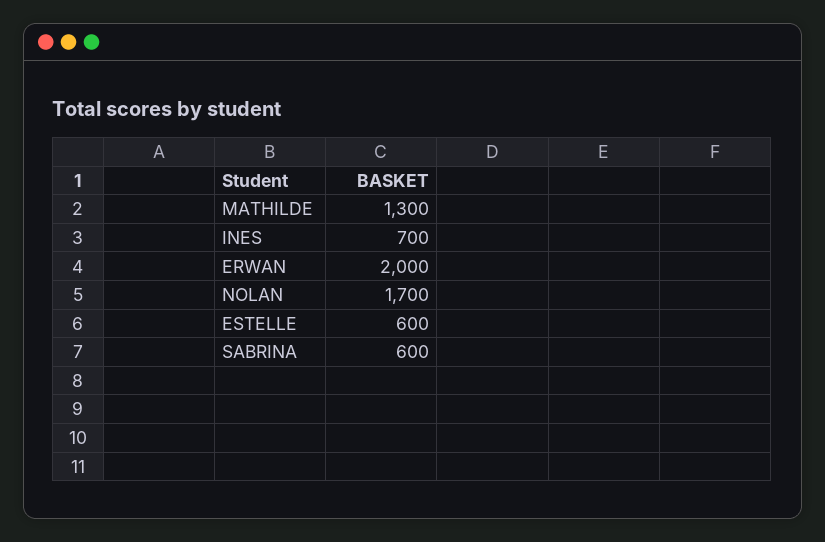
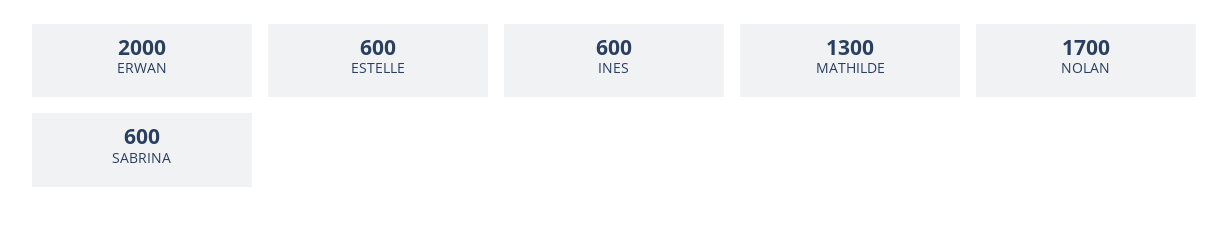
  {
    "MATHILDE": 1300,
-   "INES": 700,
+   "INES": 600,
    "ERWAN": 2000,
    "NOLAN": 1700,
    "ESTELLE": 600,
    "SABRINA": 600
  }

